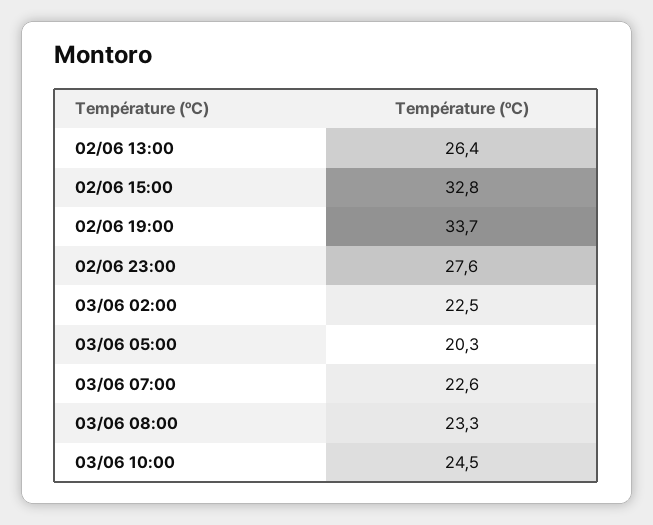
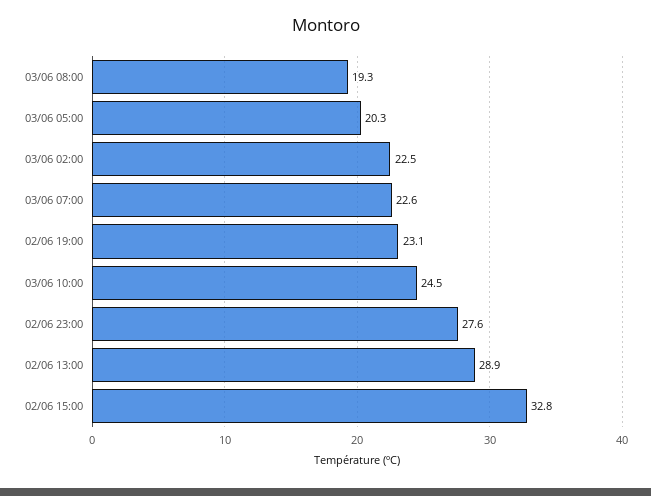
  {
-   "02/06 13:00": 26.4,
+   "02/06 13:00": 28.9,
    "02/06 15:00": 32.8,
-   "02/06 19:00": 33.7,
+   "02/06 19:00": 23.1,
    "02/06 23:00": 27.6,
    "03/06 02:00": 22.5,
    "03/06 05:00": 20.3,
    "03/06 07:00": 22.6,
-   "03/06 08:00": 23.3,
+   "03/06 08:00": 19.3,
    "03/06 10:00": 24.5
  }

